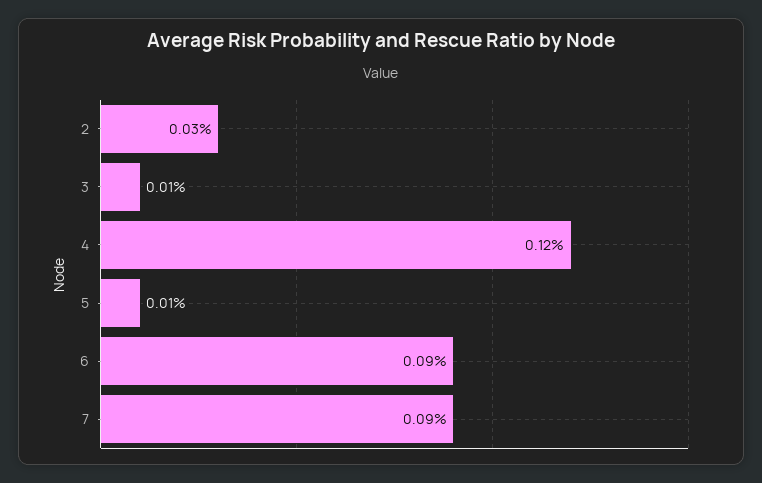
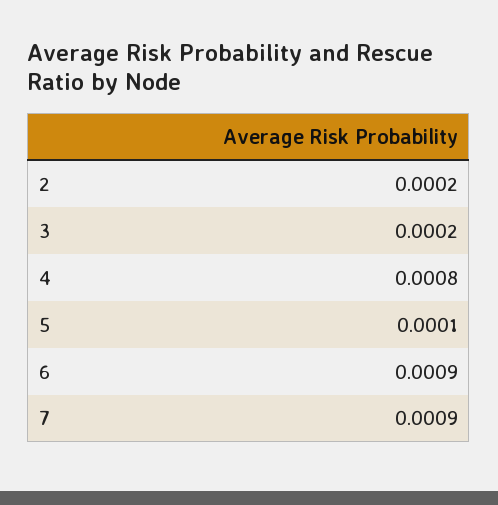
  {
-   "2": 0.0003,
+   "2": 0.0002,
-   "3": 0.0001,
+   "3": 0.0002,
-   "4": 0.0012,
+   "4": 0.0008,
    "5": 0.0001,
    "6": 0.0009,
    "7": 0.0009
  }

